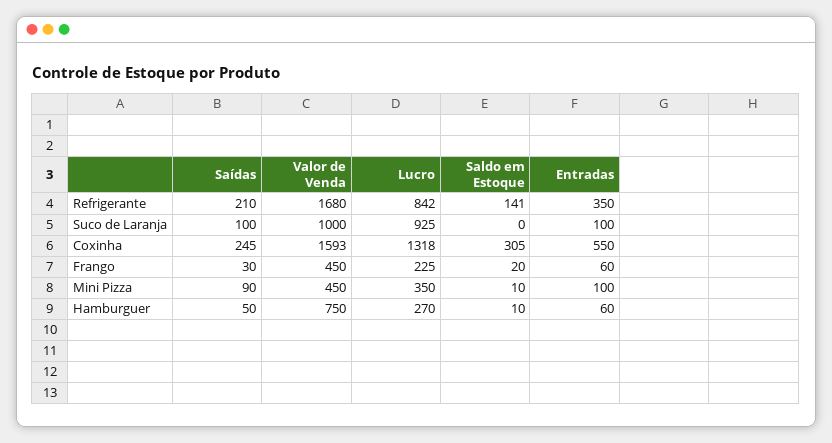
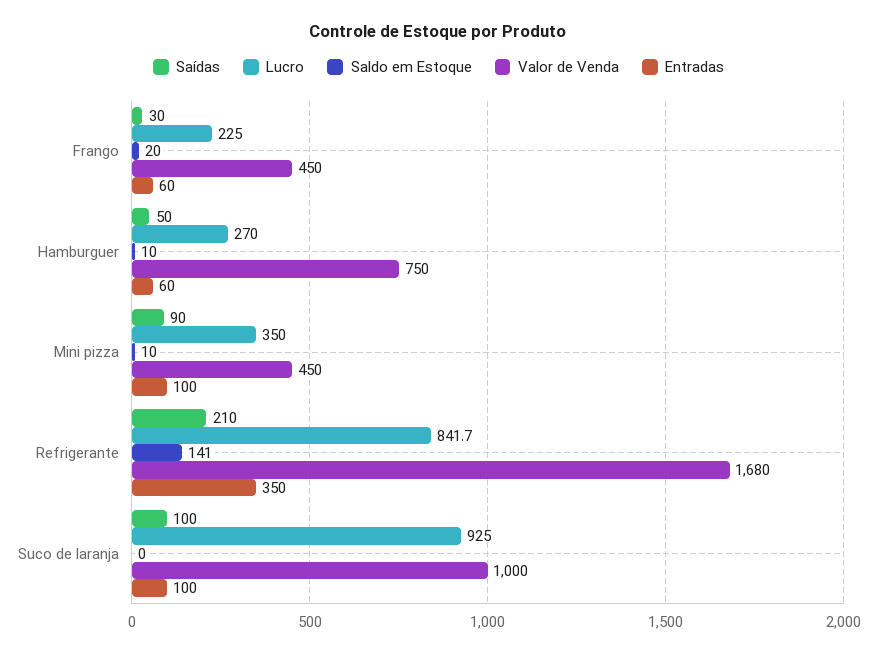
  {
    "Saídas": {
      "Refrigerante": 210,
      "Suco de Laranja": 100,
-     "Coxinha": 245,
      "Frango": 30,
      "Mini Pizza": 90,
      "Hamburguer": 50
    },
    "Valor de Venda": {
      "Refrigerante": 1680,
      "Suco de Laranja": 1000,
-     "Coxinha": 1593,
      "Frango": 450,
      "Mini Pizza": 450,
      "Hamburguer": 750
    },
    "Lucro": {
      "Refrigerante": 841.7,
      "Suco de Laranja": 925,
-     "Coxinha": 1318,
      "Frango": 225,
      "Mini Pizza": 350,
      "Hamburguer": 270
    },
    "Saldo em Estoque": {
      "Refrigerante": 141,
      "Suco de Laranja": 0,
-     "Coxinha": 305,
      "Frango": 20,
      "Mini Pizza": 10,
      "Hamburguer": 10
    },
    "Entradas": {
      "Refrigerante": 350,
      "Suco de Laranja": 100,
-     "Coxinha": 550,
      "Frango": 60,
      "Mini Pizza": 100,
      "Hamburguer": 60
    }
  }

